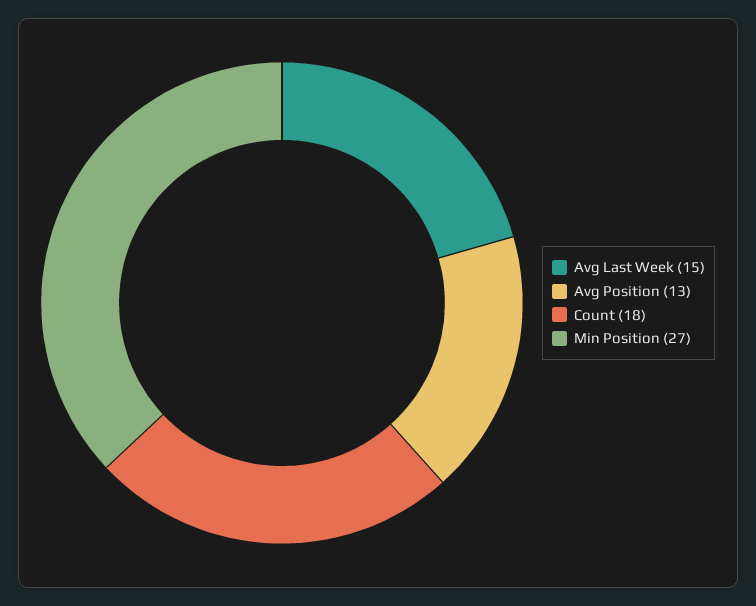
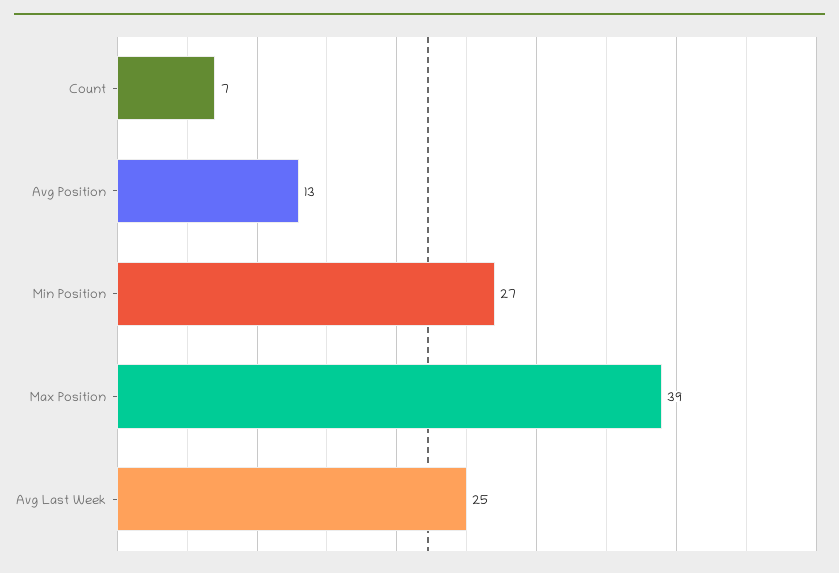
  {
-   "Avg Last Week": 15,
+   "Avg Last Week": 25,
    "Avg Position": 13,
-   "Count": 18,
+   "Count": 7,
-   "Min Position": 27
+   "Min Position": 27,
+   "Max Position": 39
  }

